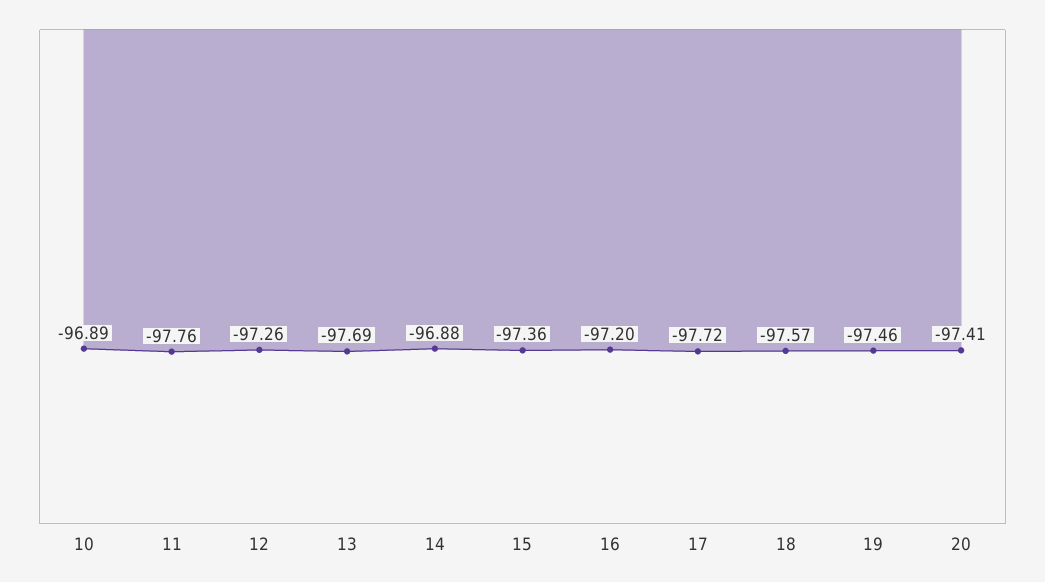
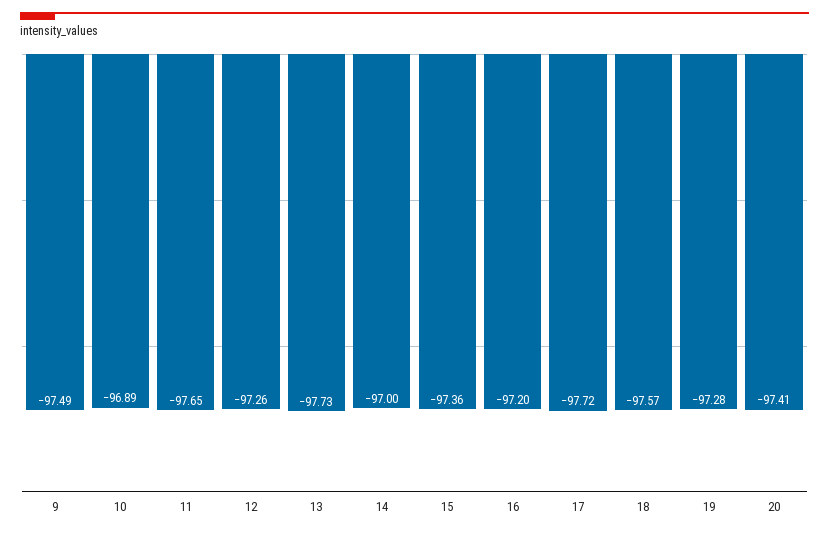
  {
    "10": -96.89,
-   "11": -97.76,
+   "11": -97.65,
    "12": -97.26,
-   "13": -97.69,
+   "13": -97.73,
-   "14": -96.88,
+   "14": -97,
    "15": -97.36,
    "16": -97.2,
    "17": -97.72,
    "18": -97.57,
-   "19": -97.46,
+   "19": -97.28,
-   "20": -97.41
+   "20": -97.41,
+   "9": -97.49
  }

